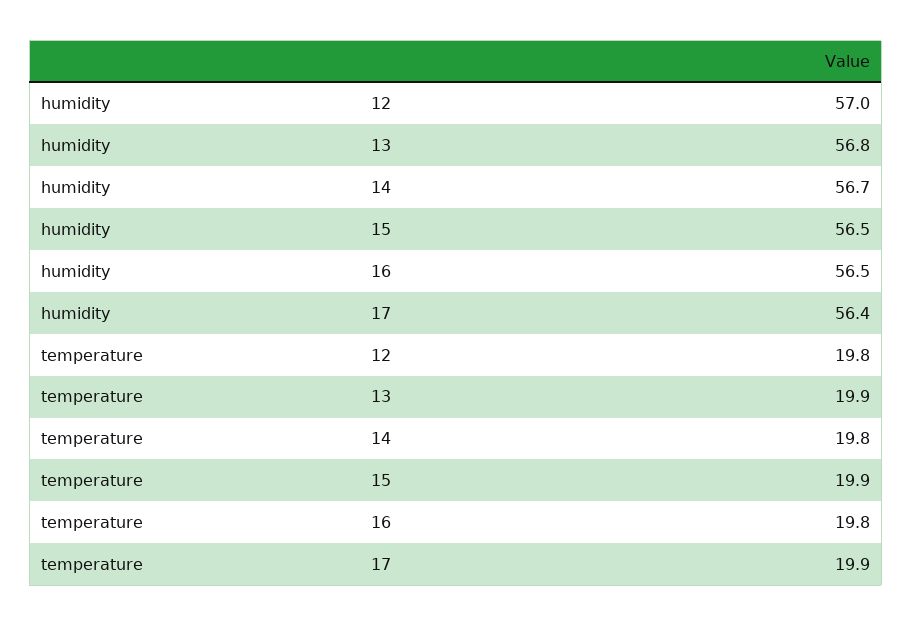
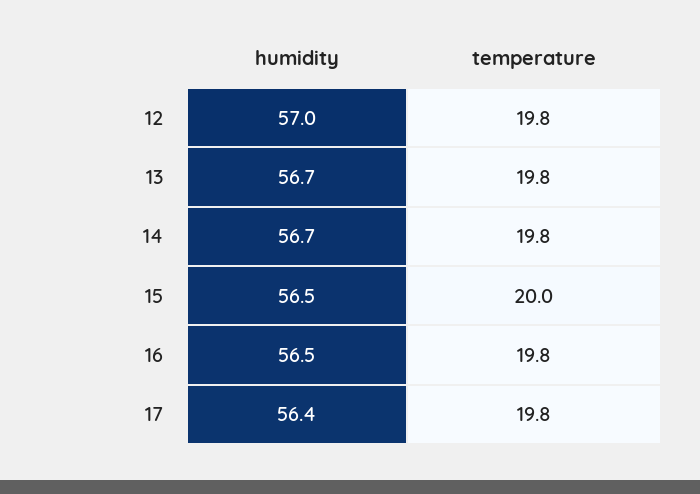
  {
    "humidity": {
      "12": 57,
-     "13": 56.8,
+     "13": 56.7,
      "14": 56.7,
      "15": 56.5,
      "16": 56.5,
      "17": 56.4
    },
    "temperature": {
      "12": 19.8,
-     "13": 19.9,
+     "13": 19.8,
      "14": 19.8,
-     "15": 19.9,
+     "15": 20,
      "16": 19.8,
-     "17": 19.9
+     "17": 19.8
    }
  }

